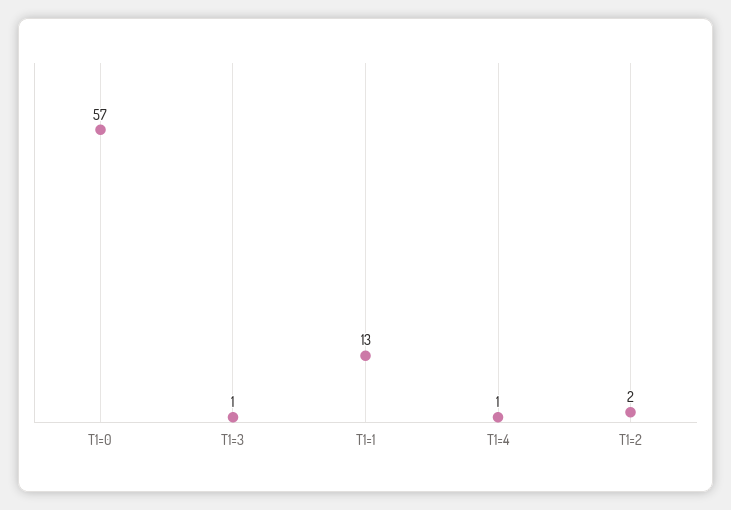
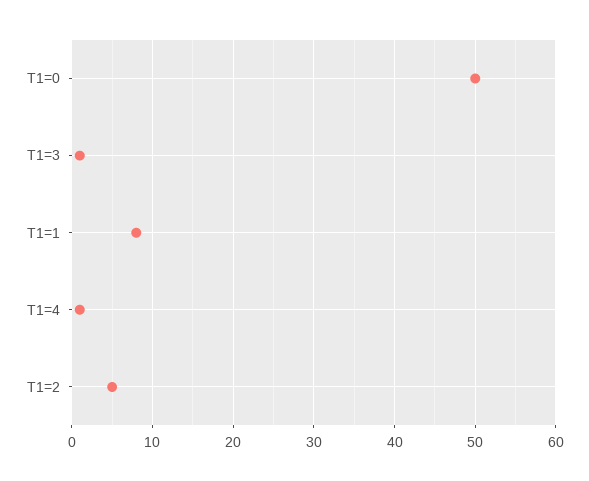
  {
-   "T1=0": 57,
+   "T1=0": 50,
    "T1=3": 1,
-   "T1=1": 13,
+   "T1=1": 8,
    "T1=4": 1,
-   "T1=2": 2
+   "T1=2": 5
  }

